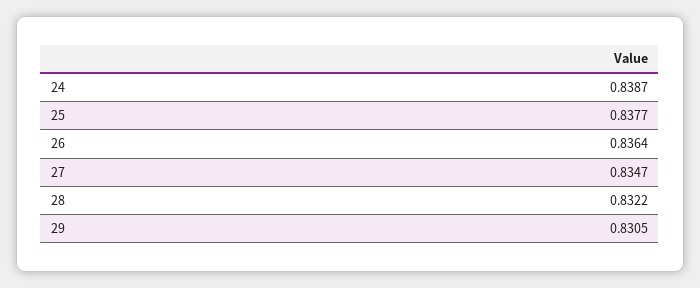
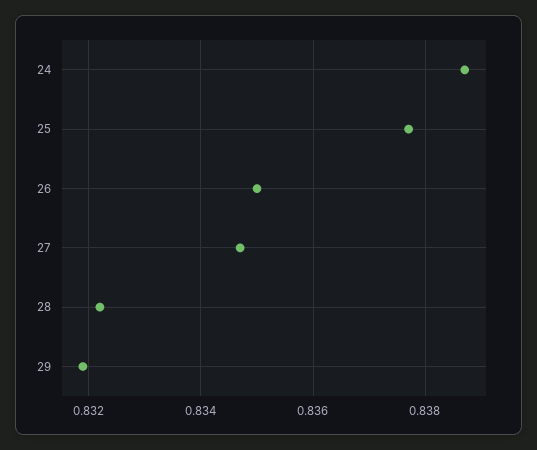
  {
    "24": 0.8387,
    "25": 0.8377,
-   "26": 0.8364,
+   "26": 0.835,
    "27": 0.8347,
    "28": 0.8322,
-   "29": 0.8305
+   "29": 0.832
  }

